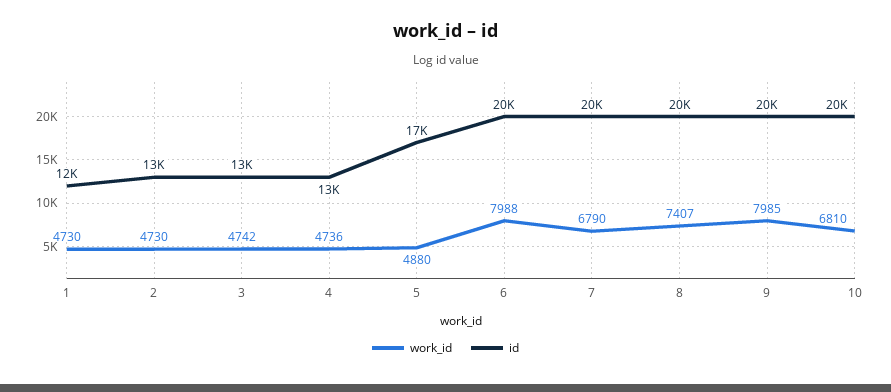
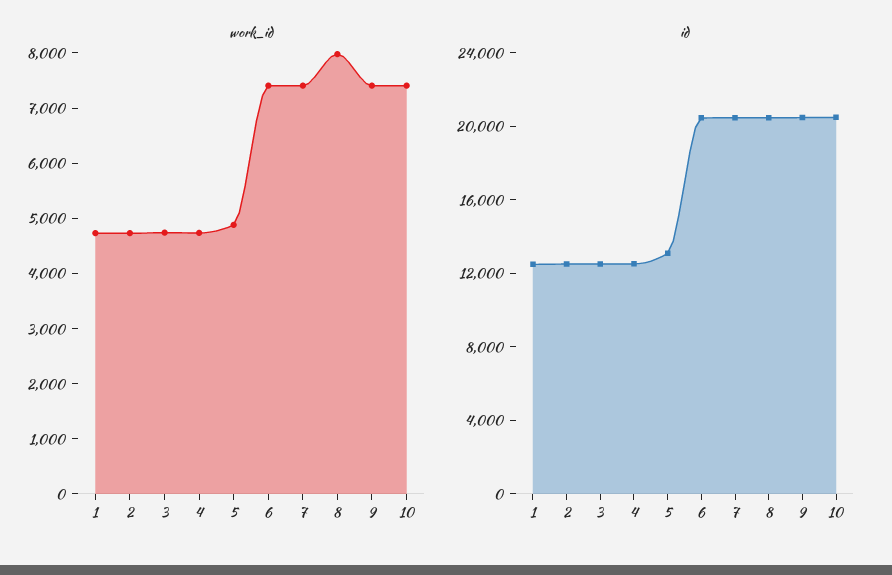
  {
    "work_id": {
      "1": 4730,
      "2": 4730,
      "3": 4742,
      "4": 4736,
      "5": 4880,
-     "6": 7988,
+     "6": 7400,
-     "7": 6790,
+     "7": 7400,
-     "8": 7407,
+     "8": 8000,
-     "9": 7985,
+     "9": 7400,
-     "10": 6810
+     "10": 7400
    },
    "id": {
      "1": 12000,
      "2": 13000,
      "3": 13000,
      "4": 13000,
-     "5": 17000,
+     "5": 13000,
      "6": 20000,
      "7": 20000,
      "8": 20000,
      "9": 20000,
      "10": 20000
    }
  }

